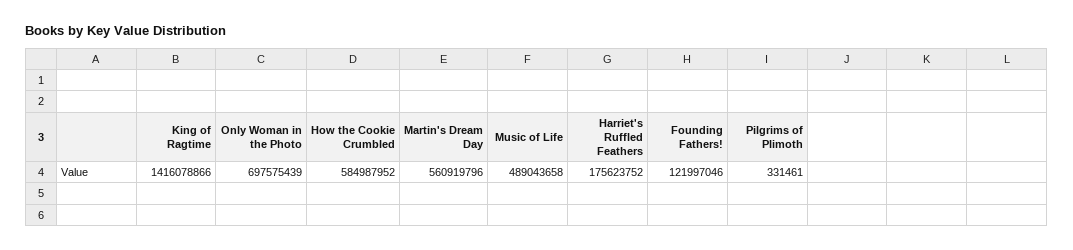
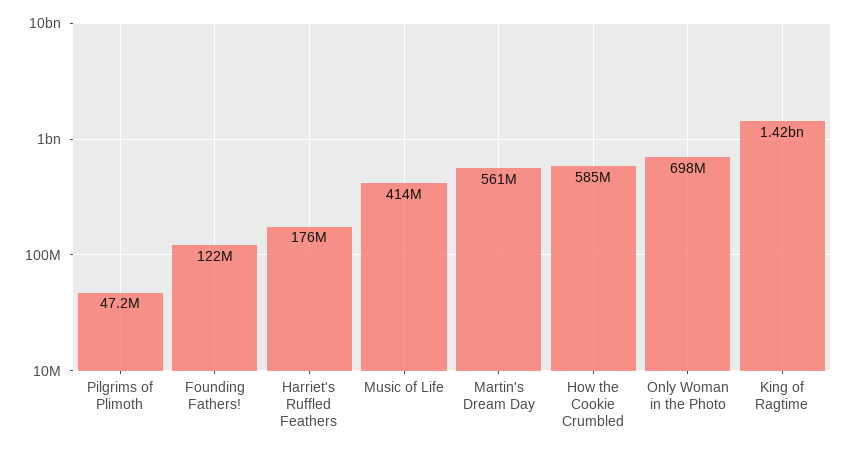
  {
    "King of Ragtime": 1416078866,
    "Only Woman in the Photo": 697575439,
    "How the Cookie Crumbled": 584987952,
    "Martin's Dream Day": 560919796,
-   "Music of Life": 489043658,
+   "Music of Life": 414000000,
    "Harriet's Ruffled Feathers": 175623752,
    "Founding Fathers!": 121997046,
-   "Pilgrims of Plimoth": 331461
+   "Pilgrims of Plimoth": 47200000
  }

